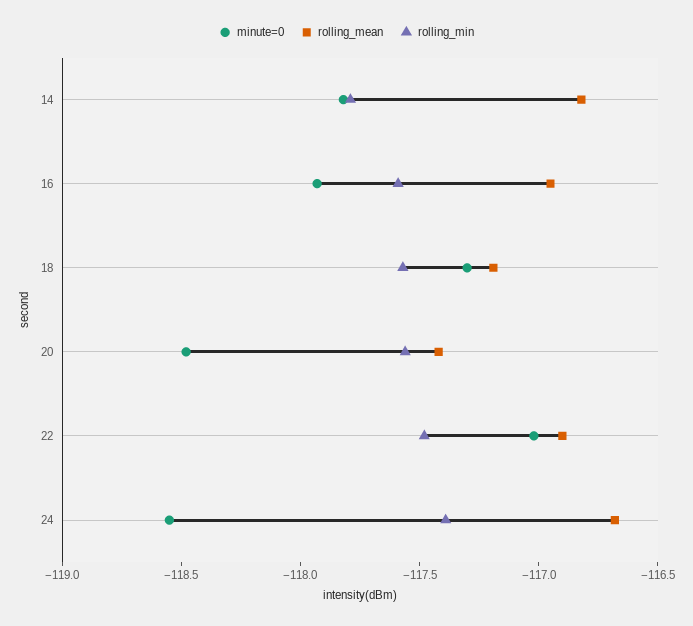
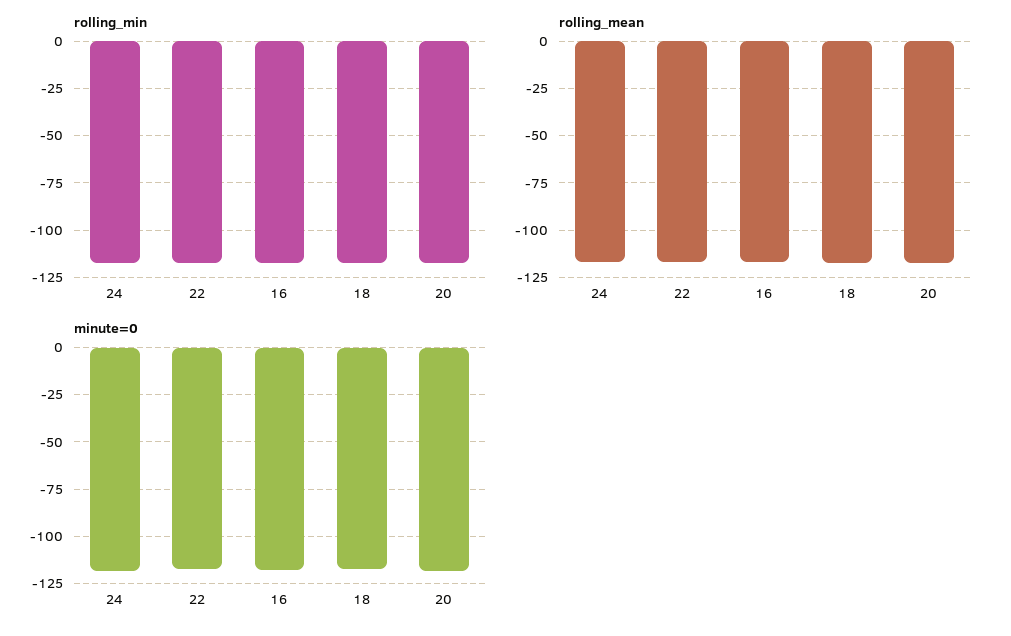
  {
    "minute=0": {
-     "14": -117.8,
      "16": -117.9,
      "18": -117.3,
      "20": -118.5,
      "22": -117,
      "24": -118.6
    },
    "rolling_mean": {
-     "14": -116.8,
      "16": -117,
      "18": -117.2,
      "20": -117.4,
      "22": -116.9,
      "24": -116.7
    },
    "rolling_min": {
-     "14": -117.8,
      "16": -117.6,
      "18": -117.6,
      "20": -117.6,
      "22": -117.5,
      "24": -117.4
    }
  }

